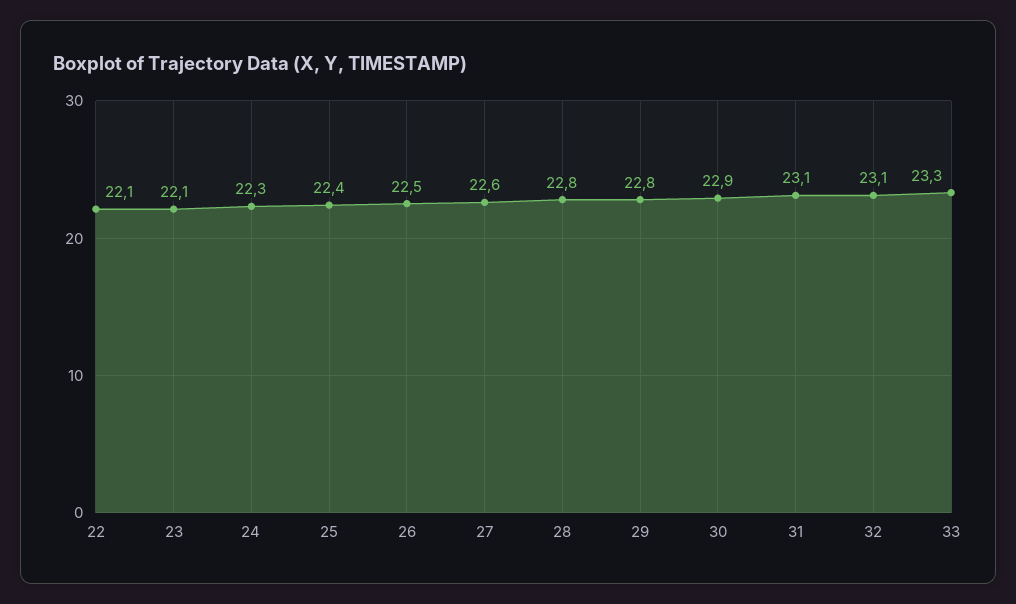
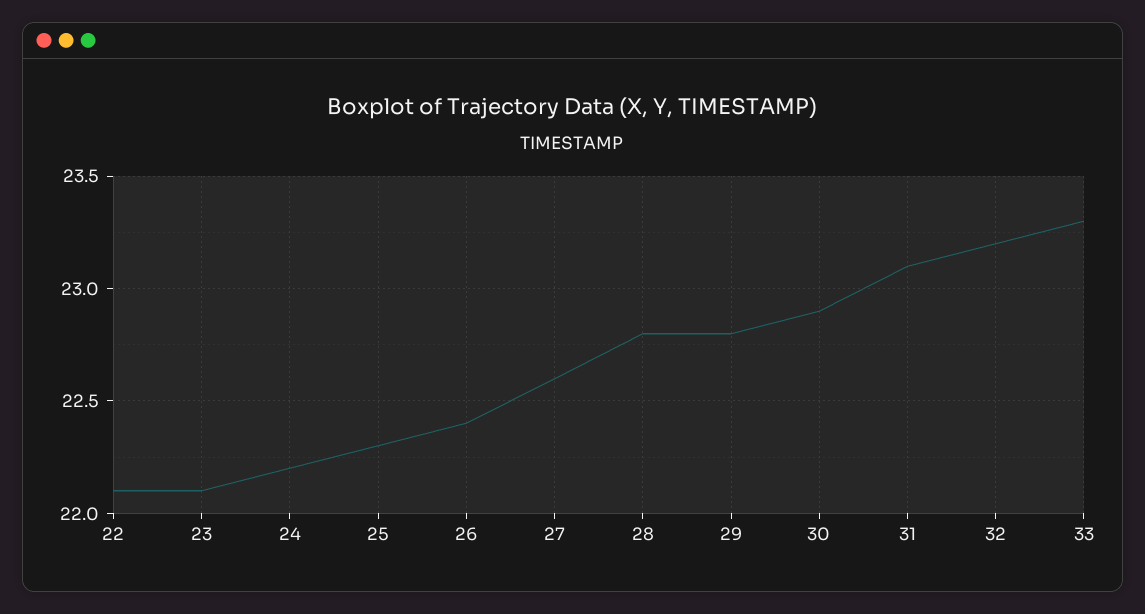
  {
    "22": 22.1,
    "23": 22.1,
-   "24": 22.3,
+   "24": 22.2,
-   "25": 22.4,
+   "25": 22.3,
-   "26": 22.5,
+   "26": 22.4,
    "27": 22.6,
    "28": 22.8,
    "29": 22.8,
    "30": 22.9,
    "31": 23.1,
-   "32": 23.1,
+   "32": 23.2,
    "33": 23.3
  }

